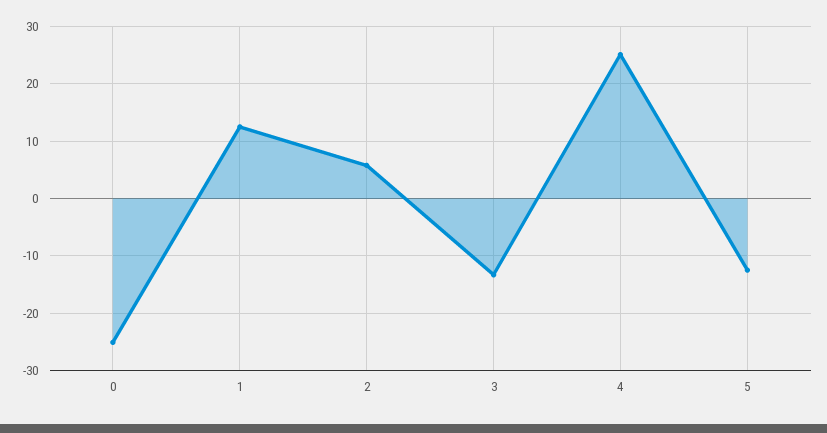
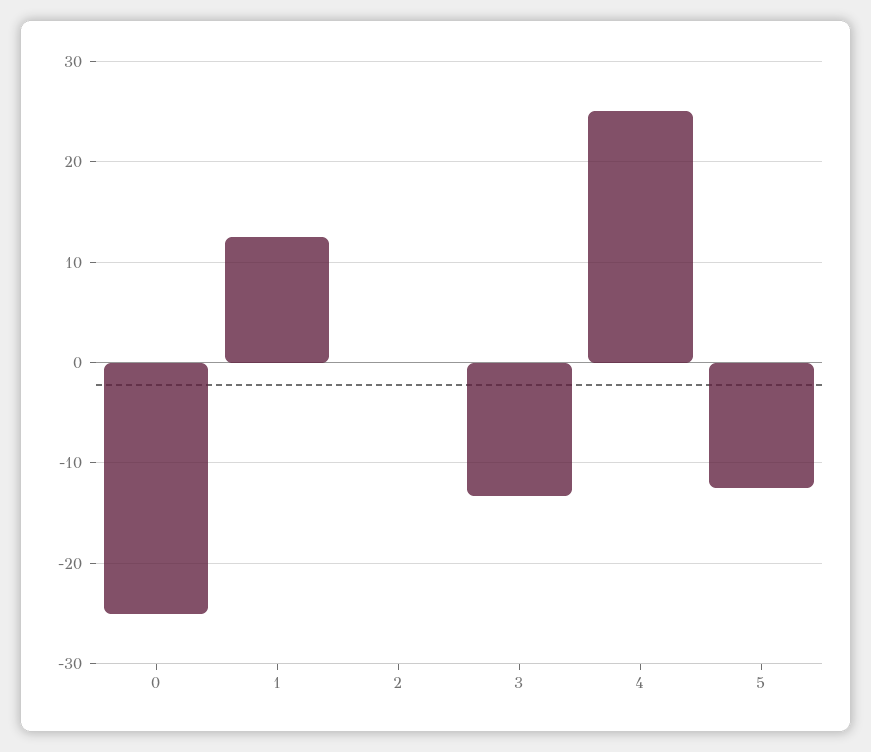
  {
    "0": -25,
    "1": 13,
-   "2": 6,
+   "2": 0,
    "3": -13,
    "4": 25,
    "5": -13
  }

